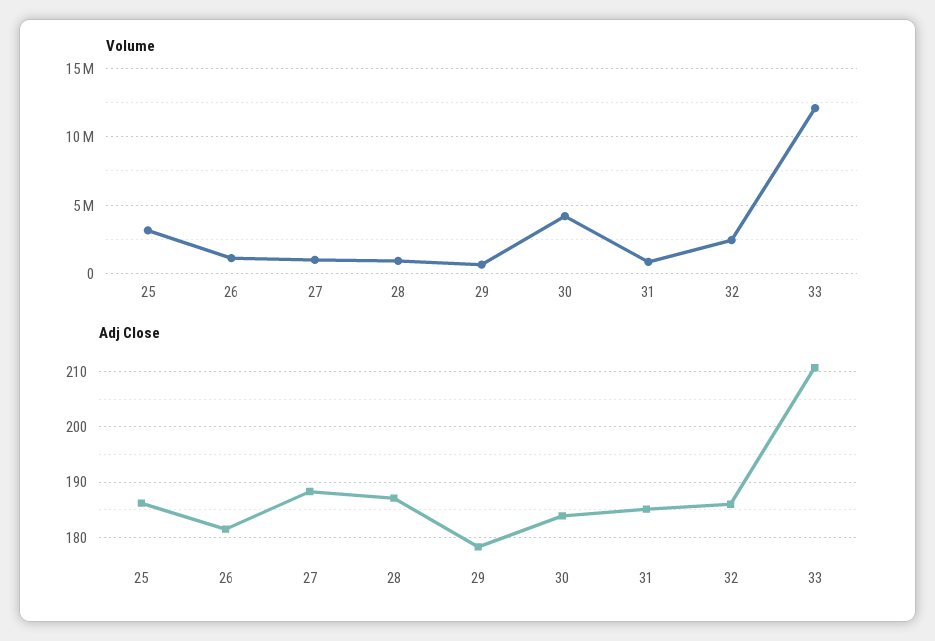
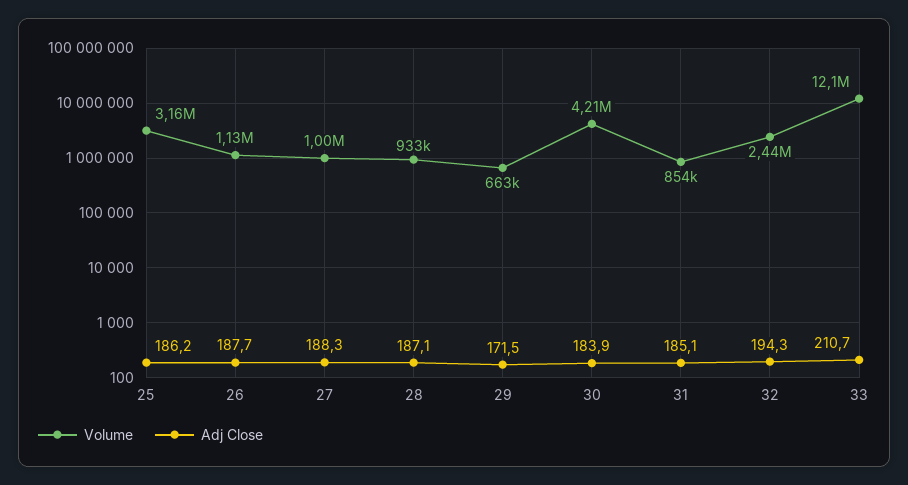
  {
    "Volume": {
      "25": 3160000,
      "26": 1130000,
      "27": 1000000,
      "28": 933000,
      "29": 663000,
      "30": 4210000,
      "31": 854000,
      "32": 2440000,
      "33": 12100000
    },
    "Adj Close": {
      "25": 186.2,
-     "26": 182,
+     "26": 187.7,
      "27": 188.3,
      "28": 187.1,
-     "29": 178,
+     "29": 171.5,
      "30": 183.9,
      "31": 185.1,
-     "32": 186,
+     "32": 194.3,
      "33": 210.7
    }
  }

